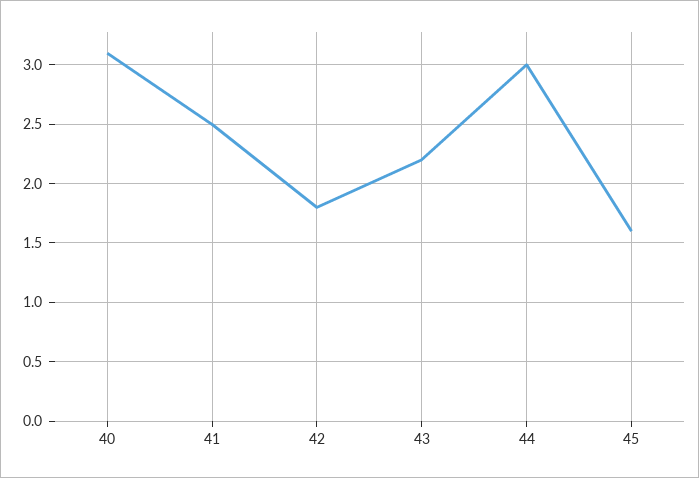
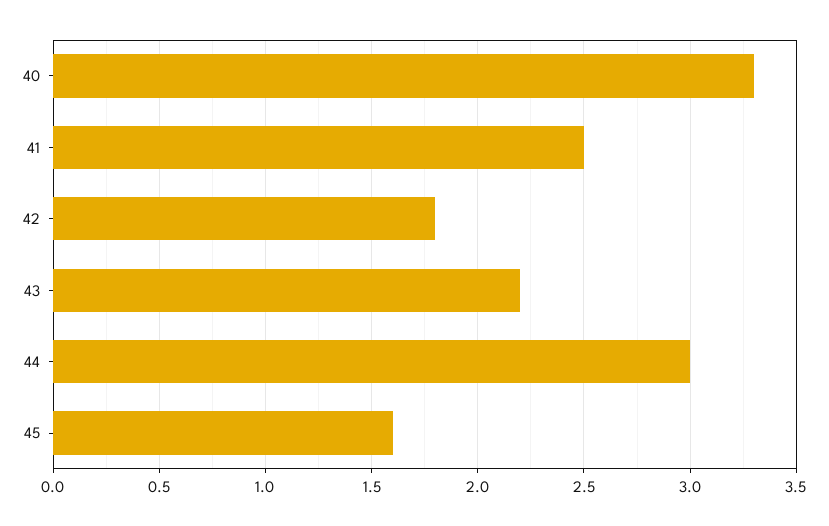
  {
-   "40": 3.1,
+   "40": 3.3,
    "41": 2.5,
    "42": 1.8,
    "43": 2.2,
    "44": 3,
    "45": 1.6
  }

